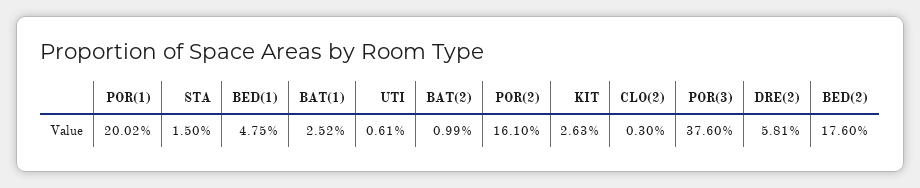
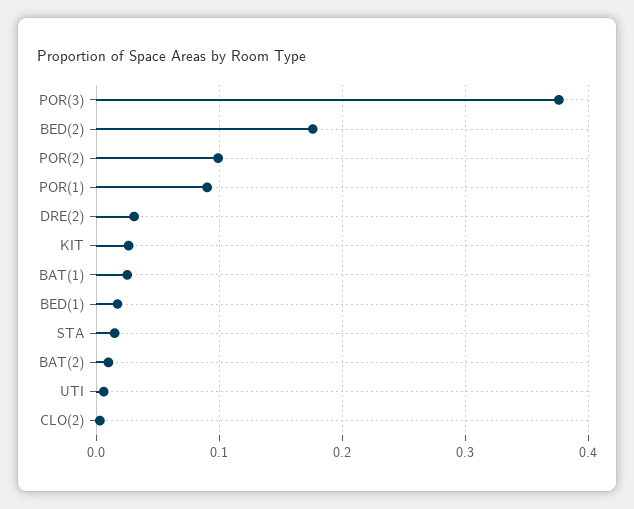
  {
-   "POR(1)": 0.2002,
+   "POR(1)": 0.09,
    "STA": 0.015,
-   "BED(1)": 0.0475,
+   "BED(1)": 0.02,
    "BAT(1)": 0.0252,
    "UTI": 0.0061,
    "BAT(2)": 0.0099,
-   "POR(2)": 0.161,
+   "POR(2)": 0.1,
    "KIT": 0.0263,
    "CLO(2)": 0.003,
    "POR(3)": 0.376,
-   "DRE(2)": 0.0581,
+   "DRE(2)": 0.03,
    "BED(2)": 0.176
  }

